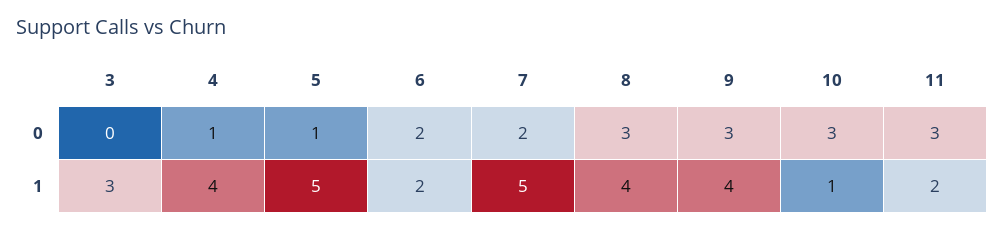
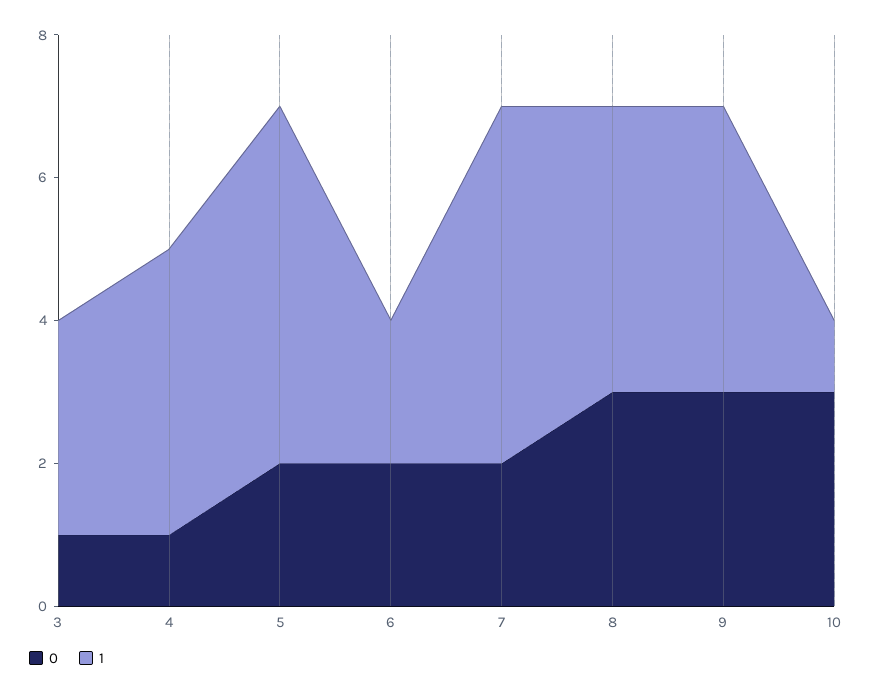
  {
    "0": {
-     "3": 0,
+     "3": 1,
      "4": 1,
-     "5": 1,
+     "5": 2,
      "6": 2,
      "7": 2,
      "8": 3,
      "9": 3,
-     "10": 3,
+     "10": 3
-     "11": 3
    },
    "1": {
      "3": 3,
      "4": 4,
      "5": 5,
      "6": 2,
      "7": 5,
      "8": 4,
      "9": 4,
-     "10": 1,
+     "10": 1
-     "11": 2
    }
  }

